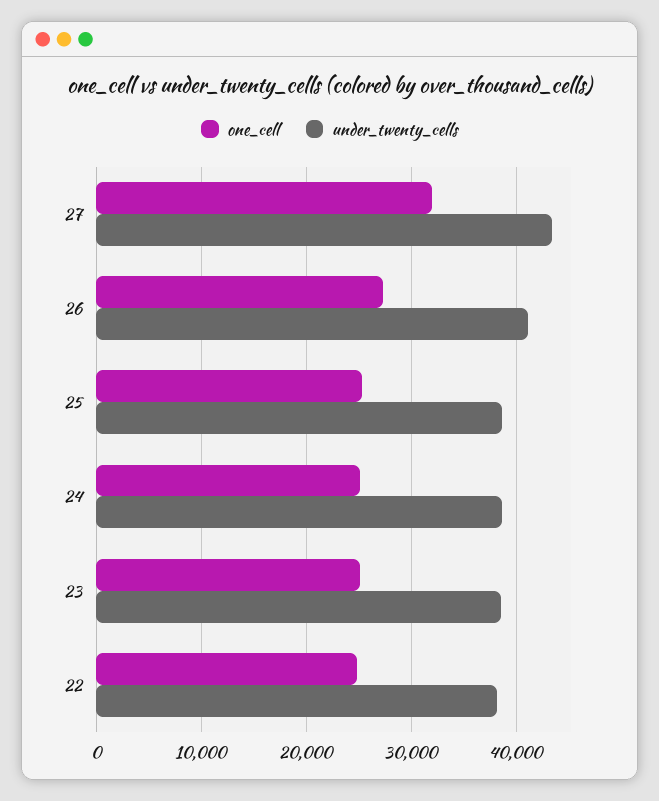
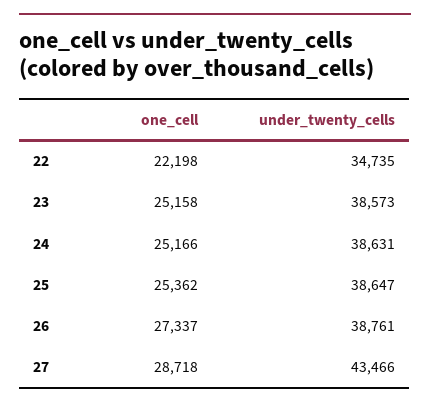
  {
    "one_cell": {
-     "27": 32000,
+     "27": 28718,
      "26": 27337,
      "25": 25362,
      "24": 25166,
      "23": 25158,
-     "22": 25000
+     "22": 22198
    },
    "under_twenty_cells": {
      "27": 43466,
-     "26": 41000,
+     "26": 38761,
      "25": 38647,
      "24": 38631,
      "23": 38573,
-     "22": 38000
+     "22": 34735
    }
  }

